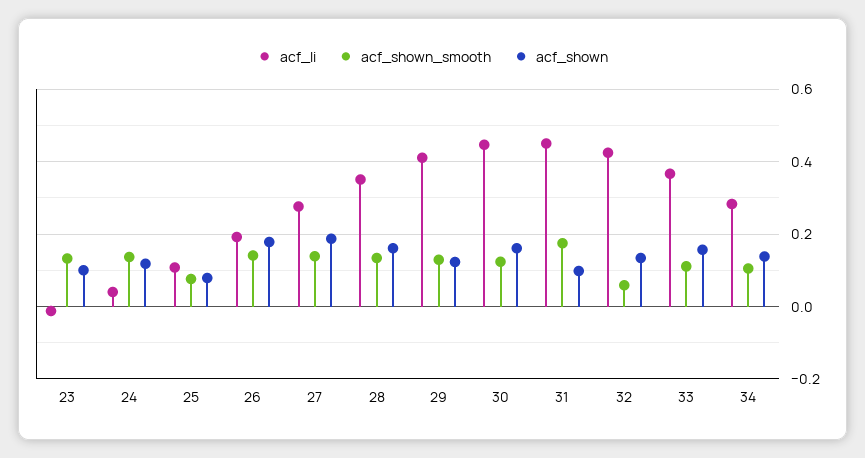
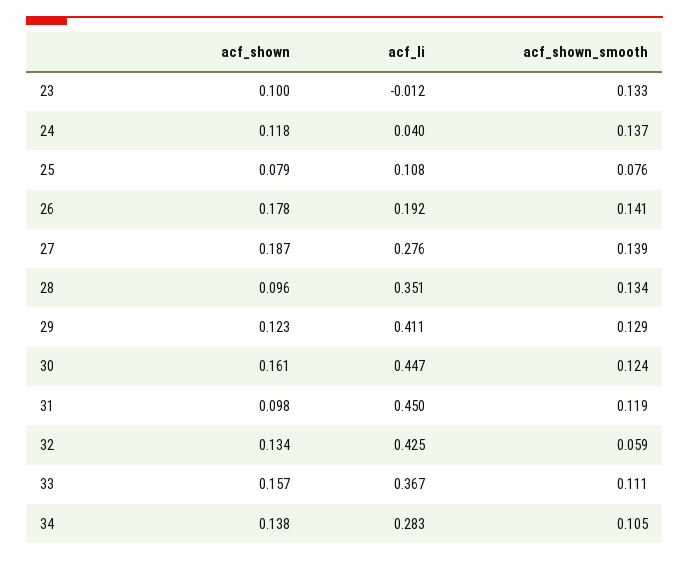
  {
    "acf_li": {
      "23": -0.012,
      "24": 0.04,
      "25": 0.108,
      "26": 0.192,
      "27": 0.276,
      "28": 0.351,
      "29": 0.411,
      "30": 0.447,
      "31": 0.45,
      "32": 0.425,
      "33": 0.367,
      "34": 0.283
    },
    "acf_shown_smooth": {
      "23": 0.133,
      "24": 0.137,
      "25": 0.076,
      "26": 0.141,
      "27": 0.139,
      "28": 0.134,
      "29": 0.129,
      "30": 0.124,
-     "31": 0.18,
+     "31": 0.119,
      "32": 0.059,
      "33": 0.111,
      "34": 0.105
    },
    "acf_shown": {
      "23": 0.1,
      "24": 0.118,
      "25": 0.079,
      "26": 0.178,
      "27": 0.187,
-     "28": 0.16,
+     "28": 0.096,
      "29": 0.123,
      "30": 0.161,
      "31": 0.098,
      "32": 0.134,
      "33": 0.157,
      "34": 0.138
    }
  }

